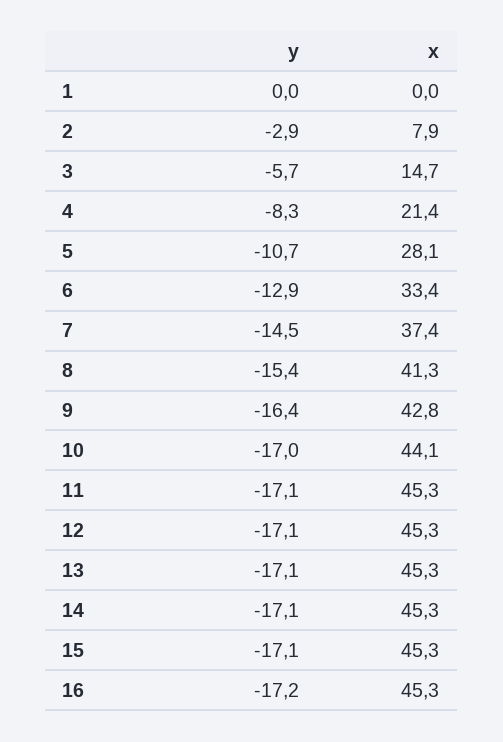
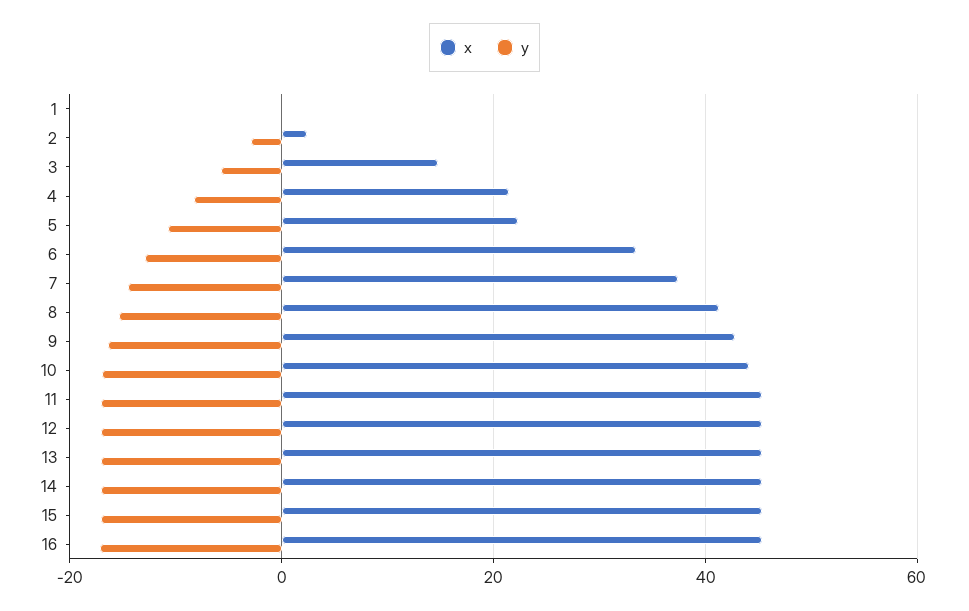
  {
    "y": {
      "1": 0,
      "2": -2.9,
      "3": -5.7,
      "4": -8.3,
      "5": -10.7,
      "6": -12.9,
      "7": -14.5,
      "8": -15.4,
      "9": -16.4,
      "10": -17,
      "11": -17.1,
      "12": -17.1,
      "13": -17.1,
      "14": -17.1,
      "15": -17.1,
      "16": -17.2
    },
    "x": {
      "1": 0,
-     "2": 7.9,
+     "2": 2,
      "3": 14.7,
      "4": 21.4,
-     "5": 28.1,
+     "5": 22,
      "6": 33.4,
      "7": 37.4,
      "8": 41.3,
      "9": 42.8,
      "10": 44.1,
      "11": 45.3,
      "12": 45.3,
      "13": 45.3,
      "14": 45.3,
      "15": 45.3,
      "16": 45.3
    }
  }

